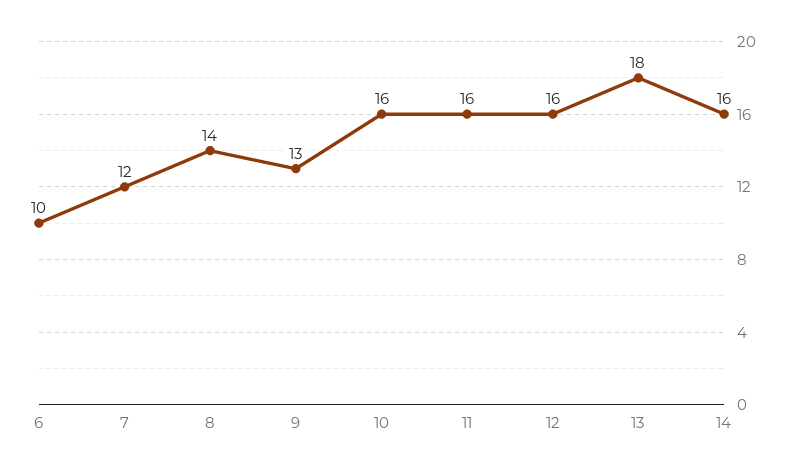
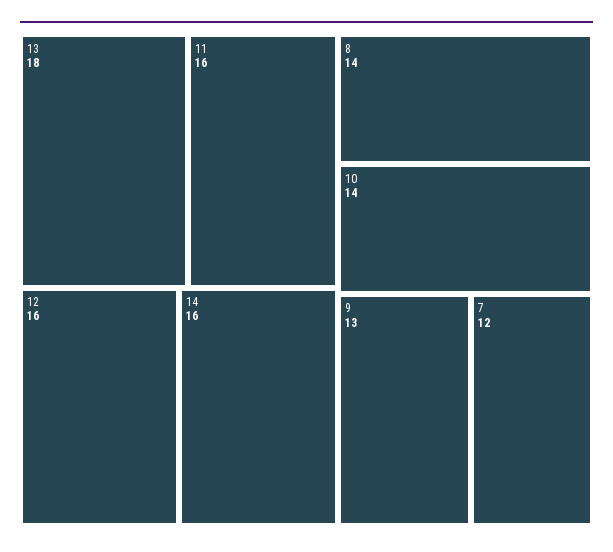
  {
-   "6": 10,
    "7": 12,
    "8": 14,
    "9": 13,
-   "10": 16,
+   "10": 14,
    "11": 16,
    "12": 16,
    "13": 18,
    "14": 16
  }

